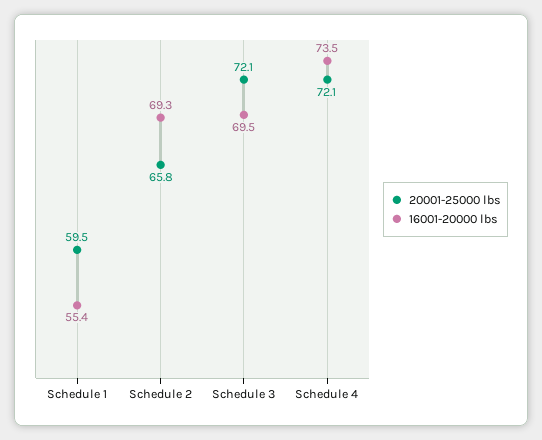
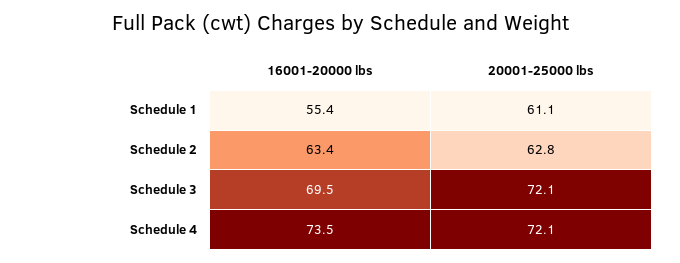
  {
    "20001-25000 lbs": {
-     "Schedule 1": 59.5,
+     "Schedule 1": 61.1,
-     "Schedule 2": 65.8,
+     "Schedule 2": 62.8,
      "Schedule 3": 72.1,
      "Schedule 4": 72.1
    },
    "16001-20000 lbs": {
      "Schedule 1": 55.4,
-     "Schedule 2": 69.3,
+     "Schedule 2": 63.4,
      "Schedule 3": 69.5,
      "Schedule 4": 73.5
    }
  }

